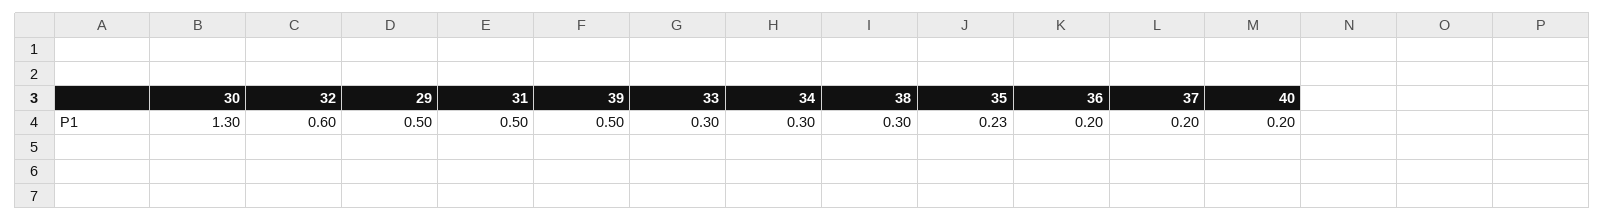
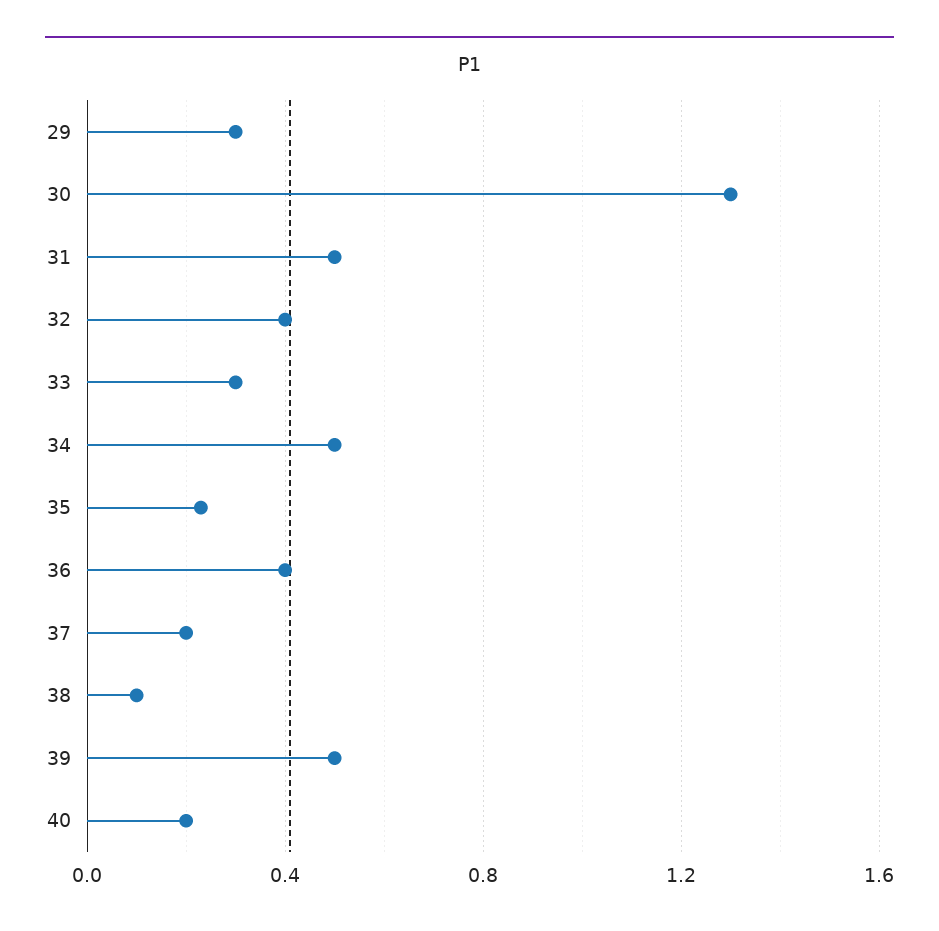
  {
    "30": 1.3,
-   "32": 0.6,
+   "32": 0.4,
-   "29": 0.5,
+   "29": 0.3,
    "31": 0.5,
    "39": 0.5,
    "33": 0.3,
-   "34": 0.3,
+   "34": 0.5,
-   "38": 0.3,
+   "38": 0.1,
    "35": 0.23,
-   "36": 0.2,
+   "36": 0.4,
    "37": 0.2,
    "40": 0.2
  }

